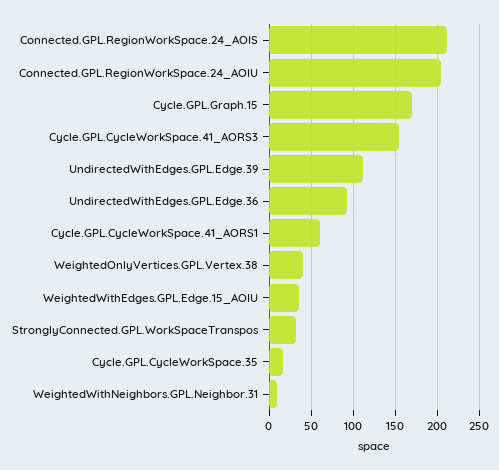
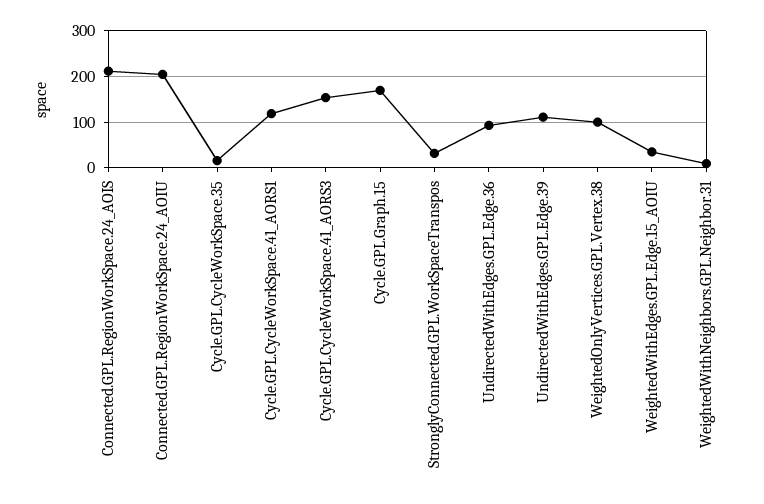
  {
    "Connected.GPL.RegionWorkSpace.24_AOIS": 210,
    "Connected.GPL.RegionWorkSpace.24_AOIU": 210,
    "Cycle.GPL.Graph.15": 170,
    "Cycle.GPL.CycleWorkSpace.41_AORS3": 150,
    "UndirectedWithEdges.GPL.Edge.39": 110,
    "UndirectedWithEdges.GPL.Edge.36": 90,
-   "Cycle.GPL.CycleWorkSpace.41_AORS1": 60,
+   "Cycle.GPL.CycleWorkSpace.41_AORS1": 120,
-   "WeightedOnlyVertices.GPL.Vertex.38": 40,
+   "WeightedOnlyVertices.GPL.Vertex.38": 100,
    "WeightedWithEdges.GPL.Edge.15_AOIU": 40,
    "StronglyConnected.GPL.WorkSpaceTranspos": 30,
    "Cycle.GPL.CycleWorkSpace.35": 20,
    "WeightedWithNeighbors.GPL.Neighbor.31": 10
  }

